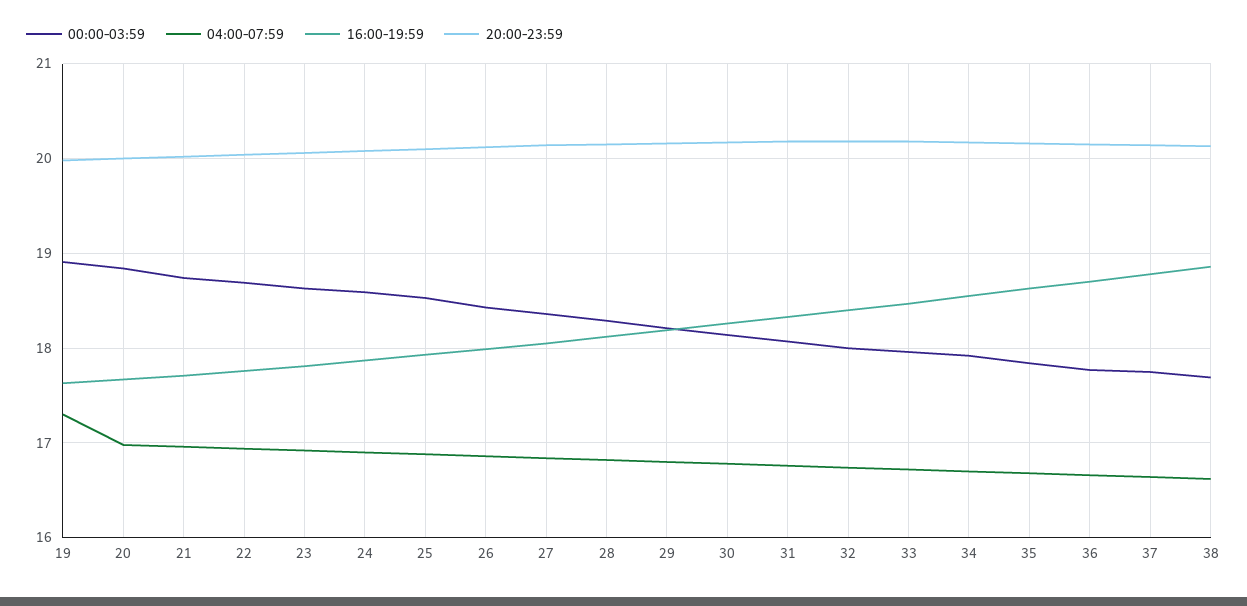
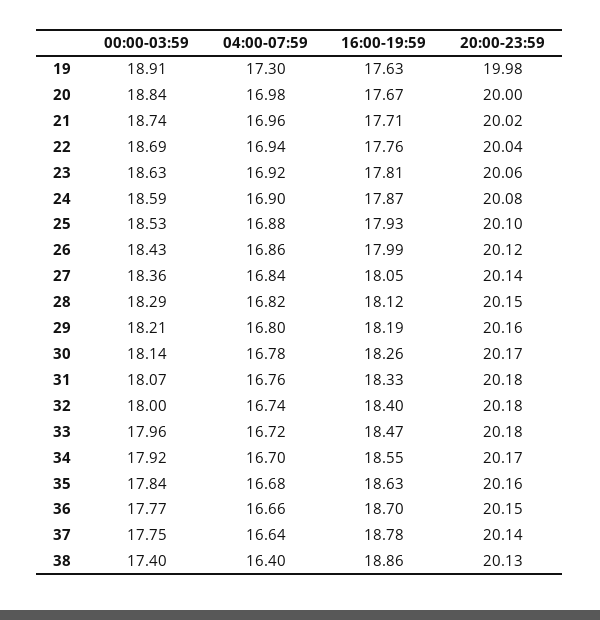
  {
    "00:00-03:59": {
      "19": 18.91,
      "20": 18.84,
      "21": 18.74,
      "22": 18.69,
      "23": 18.63,
      "24": 18.59,
      "25": 18.53,
      "26": 18.43,
      "27": 18.36,
      "28": 18.29,
      "29": 18.21,
      "30": 18.14,
      "31": 18.07,
      "32": 18,
      "33": 17.96,
      "34": 17.92,
      "35": 17.84,
      "36": 17.77,
      "37": 17.75,
-     "38": 17.7
+     "38": 17.4
    },
    "04:00-07:59": {
      "19": 17.3,
      "20": 16.98,
      "21": 16.96,
      "22": 16.94,
      "23": 16.92,
      "24": 16.9,
      "25": 16.88,
      "26": 16.86,
      "27": 16.84,
      "28": 16.82,
      "29": 16.8,
      "30": 16.78,
      "31": 16.76,
      "32": 16.74,
      "33": 16.72,
      "34": 16.7,
      "35": 16.68,
      "36": 16.66,
      "37": 16.64,
-     "38": 16.6
+     "38": 16.4
    },
    "16:00-19:59": {
      "19": 17.63,
      "20": 17.67,
      "21": 17.71,
      "22": 17.76,
      "23": 17.81,
      "24": 17.87,
      "25": 17.93,
      "26": 17.99,
      "27": 18.05,
      "28": 18.12,
      "29": 18.19,
      "30": 18.26,
      "31": 18.33,
      "32": 18.4,
      "33": 18.47,
      "34": 18.55,
      "35": 18.63,
      "36": 18.7,
      "37": 18.78,
      "38": 18.86
    },
    "20:00-23:59": {
      "19": 19.98,
      "20": 20,
      "21": 20.02,
      "22": 20.04,
      "23": 20.06,
      "24": 20.08,
      "25": 20.1,
      "26": 20.12,
      "27": 20.14,
      "28": 20.15,
      "29": 20.16,
      "30": 20.17,
      "31": 20.18,
      "32": 20.18,
      "33": 20.18,
      "34": 20.17,
      "35": 20.16,
      "36": 20.15,
      "37": 20.14,
      "38": 20.13
    }
  }

